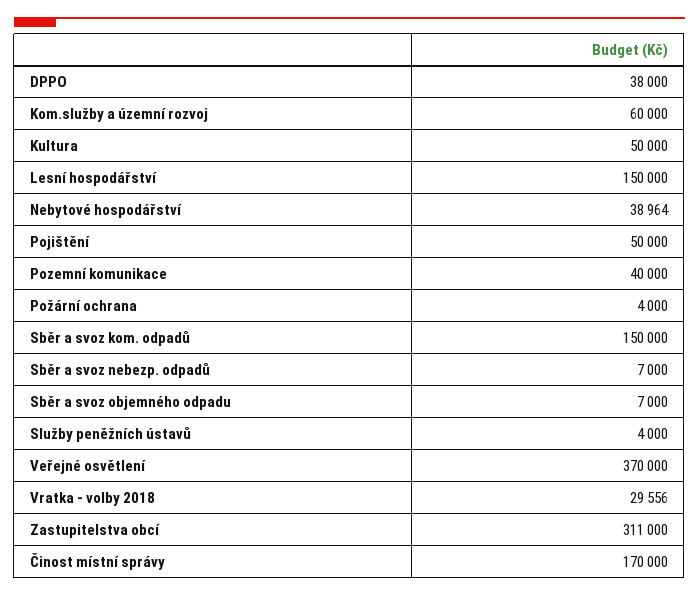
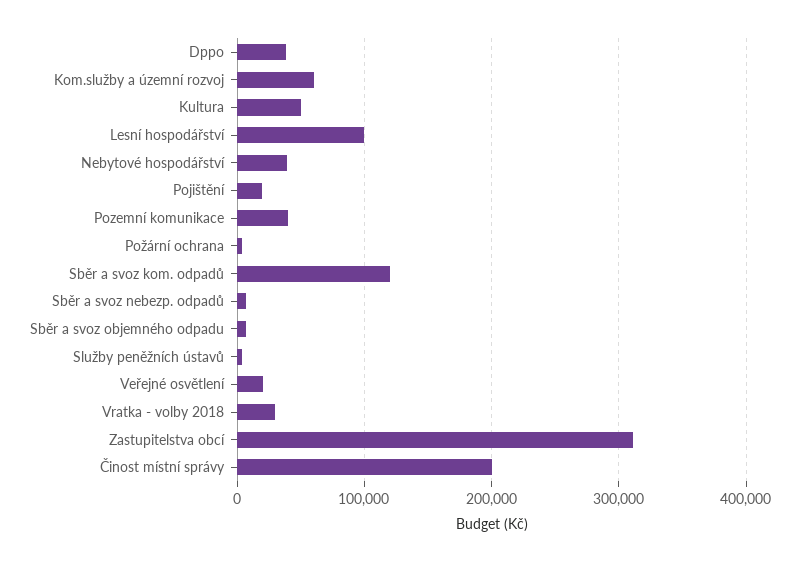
  {
    "DPPO": 38000,
    "Kom.služby a územní rozvoj": 60000,
    "Kultura": 50000,
-   "Lesní hospodářství": 150000,
+   "Lesní hospodářství": 100000,
    "Nebytové hospodářství": 38964,
-   "Pojištění": 50000,
+   "Pojištění": 20000,
    "Pozemní komunikace": 40000,
    "Požární ochrana": 4000,
-   "Sběr a svoz kom. odpadů": 150000,
+   "Sběr a svoz kom. odpadů": 120000,
    "Sběr a svoz nebezp. odpadů": 7000,
    "Sběr a svoz objemného odpadu": 7000,
    "Služby peněžních ústavů": 4000,
-   "Veřejné osvětlení": 370000,
+   "Veřejné osvětlení": 20000,
    "Vratka - volby 2018": 29556,
    "Zastupitelstva obcí": 311000,
-   "Činost místní správy": 170000
+   "Činost místní správy": 200000
  }

